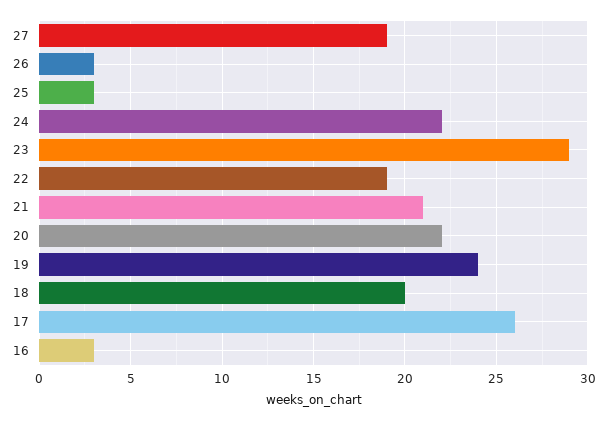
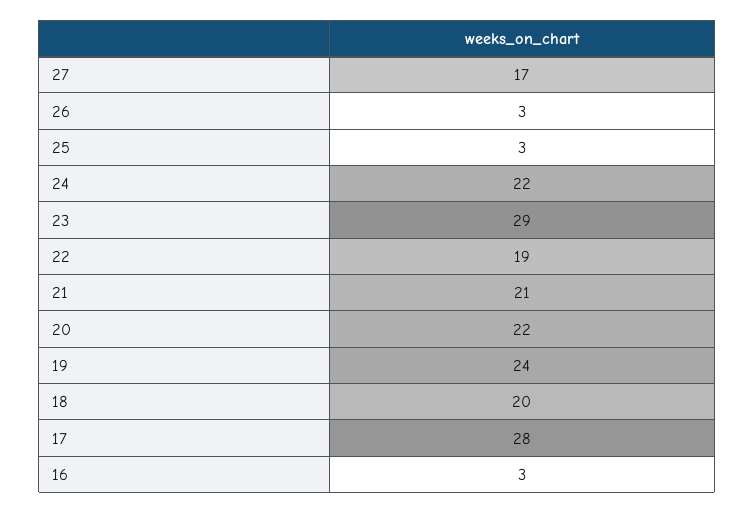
  {
-   "27": 19,
+   "27": 17,
    "26": 3,
    "25": 3,
    "24": 22,
    "23": 29,
    "22": 19,
    "21": 21,
    "20": 22,
    "19": 24,
    "18": 20,
-   "17": 26,
+   "17": 28,
    "16": 3
  }

